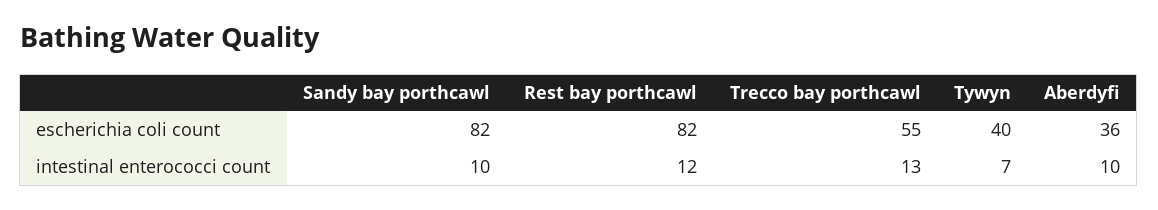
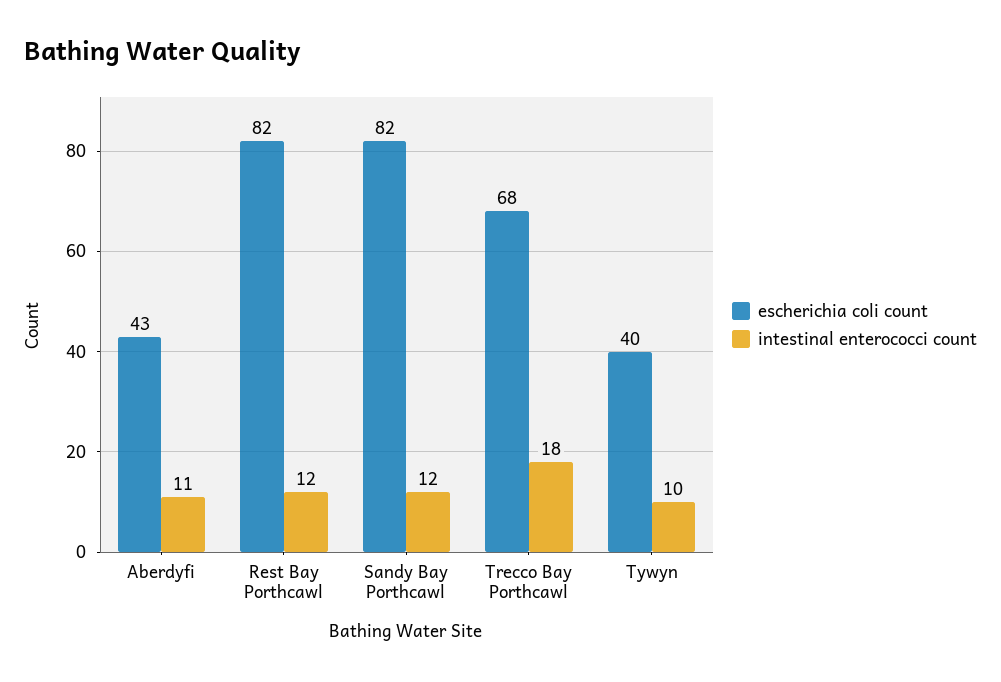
  {
    "escherichia coli count": {
      "Sandy bay porthcawl": 82,
      "Rest bay porthcawl": 82,
-     "Trecco bay porthcawl": 55,
+     "Trecco bay porthcawl": 68,
      "Tywyn": 40,
-     "Aberdyfi": 36
+     "Aberdyfi": 43
    },
    "intestinal enterococci count": {
-     "Sandy bay porthcawl": 10,
+     "Sandy bay porthcawl": 12,
      "Rest bay porthcawl": 12,
-     "Trecco bay porthcawl": 13,
+     "Trecco bay porthcawl": 18,
-     "Tywyn": 7,
+     "Tywyn": 10,
-     "Aberdyfi": 10
+     "Aberdyfi": 11
    }
  }

